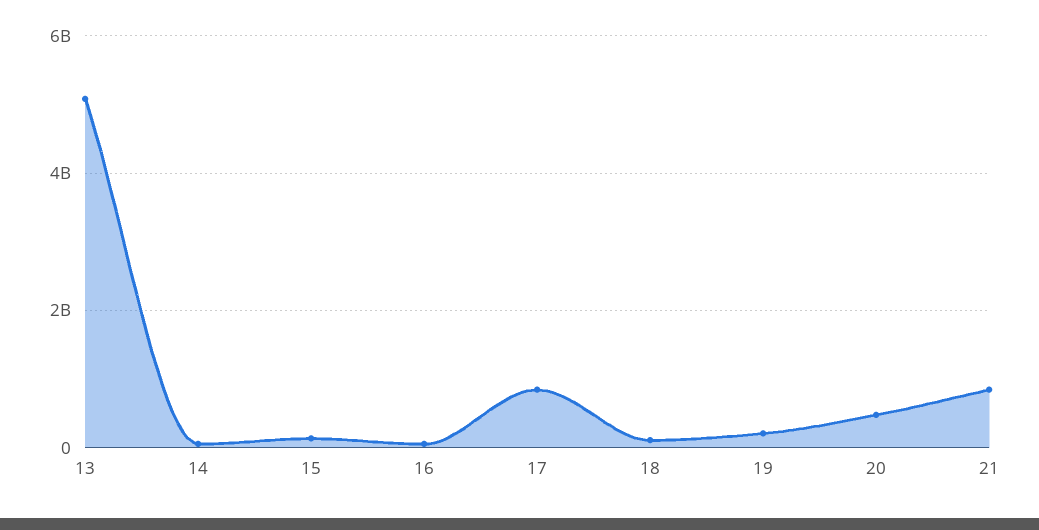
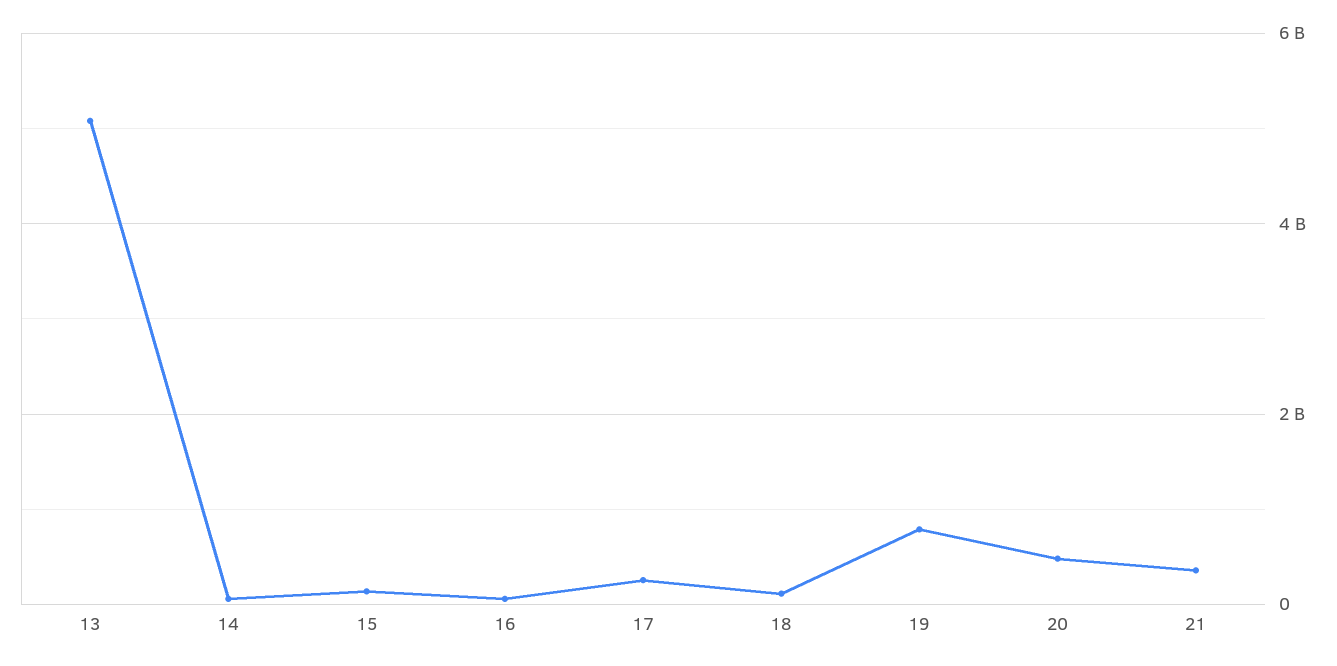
  {
    "13": 5000000000,
    "14": 0,
    "15": 200000000,
    "16": 0,
-   "17": 800000000,
+   "17": 200000000,
    "18": 200000000,
-   "19": 200000000,
+   "19": 800000000,
    "20": 400000000,
-   "21": 800000000
+   "21": 400000000
  }

